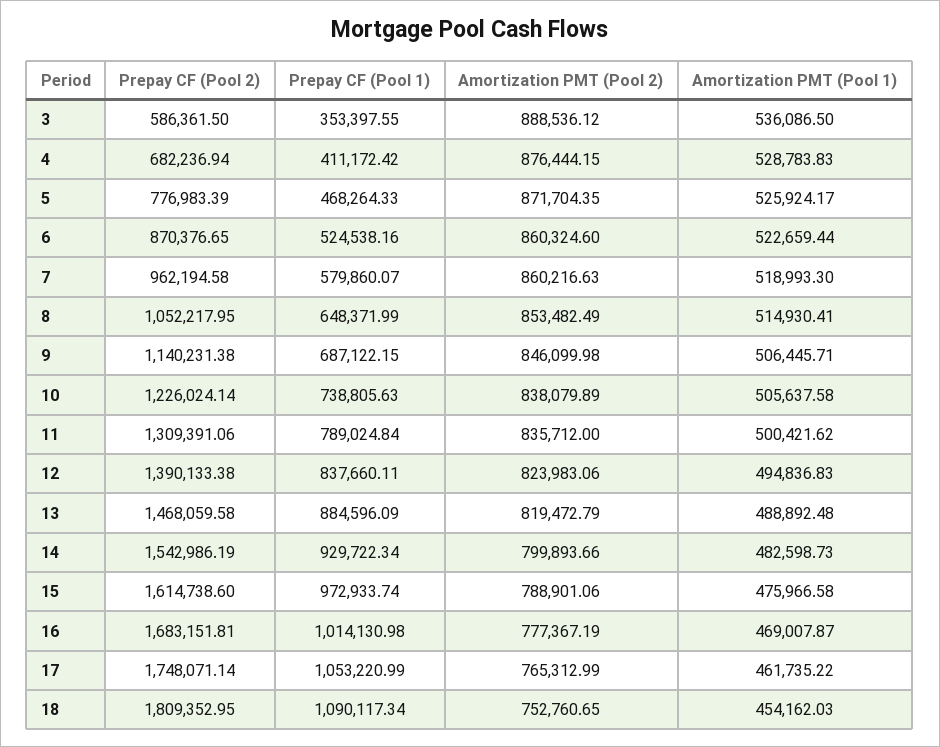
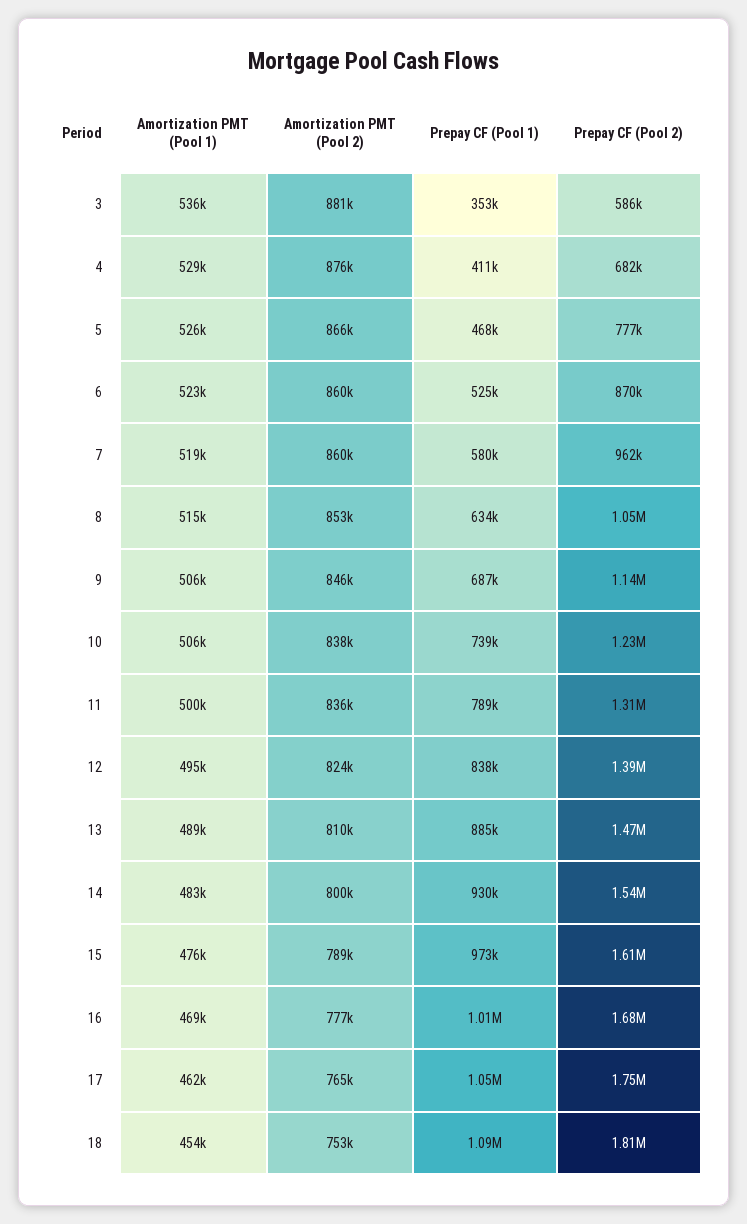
  {
    "Prepay CF (Pool 2)": {
      "3": 586361.5,
      "4": 682236.94,
      "5": 776983.39,
      "6": 870376.65,
      "7": 962194.58,
      "8": 1052217.95,
      "9": 1140231.38,
      "10": 1226024.14,
      "11": 1309391.06,
      "12": 1390133.38,
      "13": 1468059.58,
      "14": 1542986.19,
      "15": 1614738.6,
      "16": 1683151.81,
      "17": 1748071.14,
      "18": 1809352.95
    },
    "Prepay CF (Pool 1)": {
      "3": 353397.55,
      "4": 411172.42,
      "5": 468264.33,
      "6": 524538.16,
      "7": 579860.07,
-     "8": 648371.99,
+     "8": 634000,
      "9": 687122.15,
      "10": 738805.63,
      "11": 789024.84,
      "12": 837660.11,
      "13": 884596.09,
      "14": 929722.34,
      "15": 972933.74,
      "16": 1014130.98,
      "17": 1053220.99,
      "18": 1090117.34
    },
    "Amortization PMT (Pool 2)": {
-     "3": 888536.12,
+     "3": 881000,
      "4": 876444.15,
-     "5": 871704.35,
+     "5": 866000,
      "6": 860324.6,
      "7": 860216.63,
      "8": 853482.49,
      "9": 846099.98,
      "10": 838079.89,
      "11": 835712,
      "12": 823983.06,
-     "13": 819472.79,
+     "13": 810000,
      "14": 799893.66,
      "15": 788901.06,
      "16": 777367.19,
      "17": 765312.99,
      "18": 752760.65
    },
    "Amortization PMT (Pool 1)": {
      "3": 536086.5,
      "4": 528783.83,
      "5": 525924.17,
      "6": 522659.44,
      "7": 518993.3,
      "8": 514930.41,
      "9": 506445.71,
      "10": 505637.58,
      "11": 500421.62,
      "12": 494836.83,
      "13": 488892.48,
      "14": 482598.73,
      "15": 475966.58,
      "16": 469007.87,
      "17": 461735.22,
      "18": 454162.03
    }
  }

